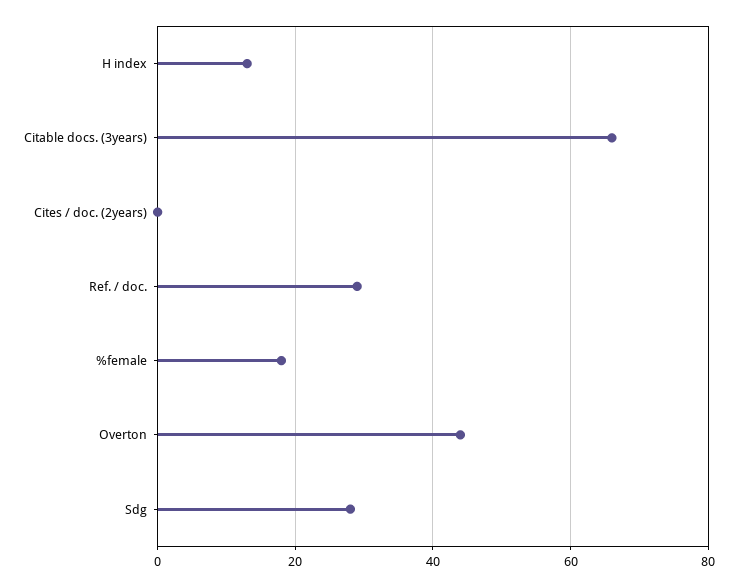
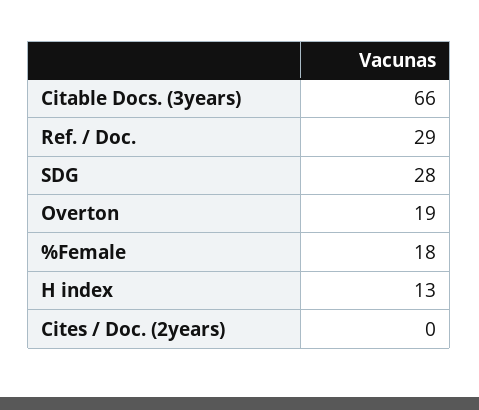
  {
    "H index": 13,
    "Citable docs. (3years)": 66,
    "Cites / doc. (2years)": 0,
    "Ref. / doc.": 29,
    "%female": 18,
-   "Overton": 45,
+   "Overton": 19,
    "Sdg": 28
  }

